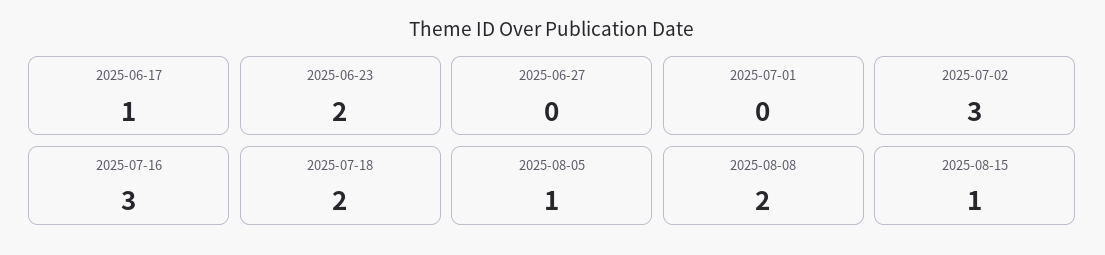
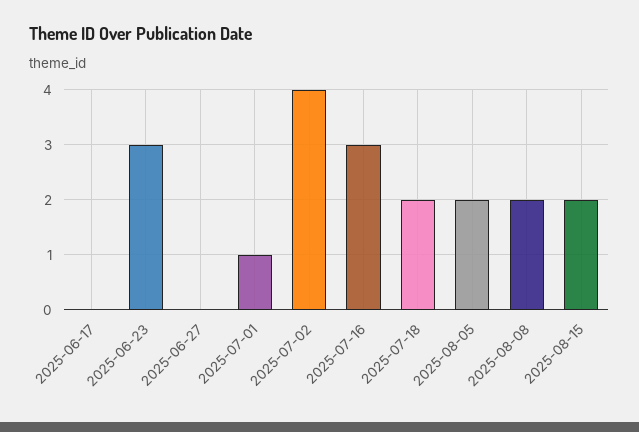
  {
-   "2025-06-17": 1,
+   "2025-06-17": 0,
-   "2025-06-23": 2,
+   "2025-06-23": 3,
    "2025-06-27": 0,
-   "2025-07-01": 0,
+   "2025-07-01": 1,
-   "2025-07-02": 3,
+   "2025-07-02": 4,
    "2025-07-16": 3,
    "2025-07-18": 2,
-   "2025-08-05": 1,
+   "2025-08-05": 2,
    "2025-08-08": 2,
-   "2025-08-15": 1
+   "2025-08-15": 2
  }

